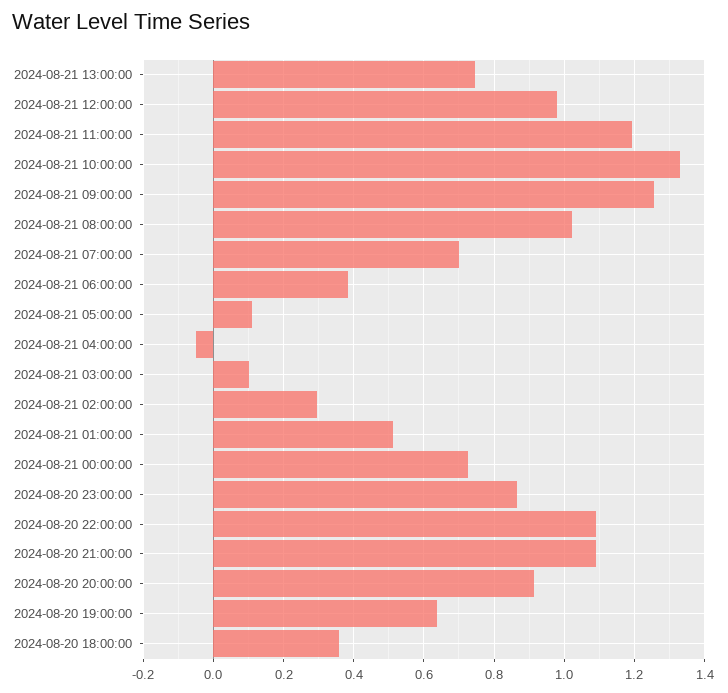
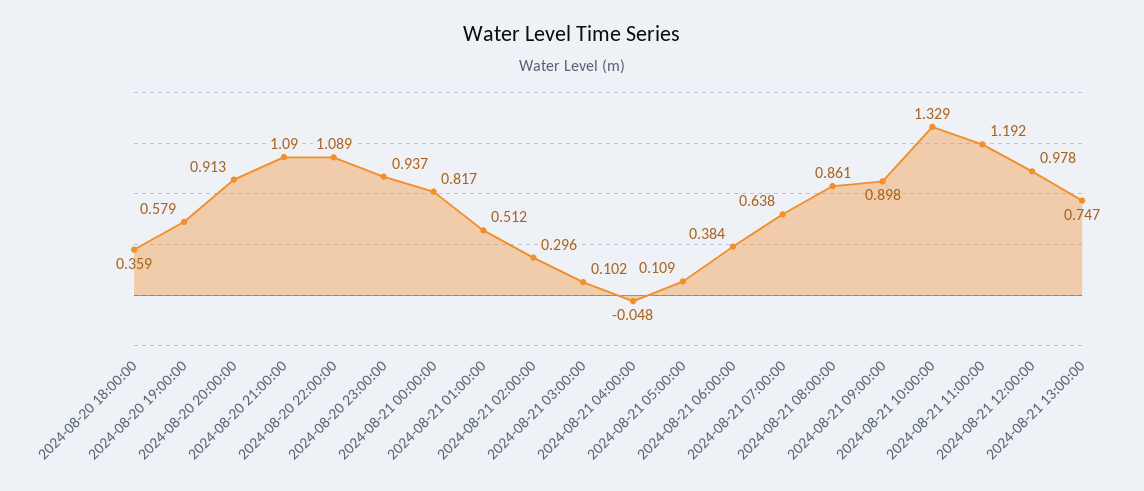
  {
    "2024-08-21 13:00:00": 0.747,
    "2024-08-21 12:00:00": 0.978,
    "2024-08-21 11:00:00": 1.192,
    "2024-08-21 10:00:00": 1.329,
-   "2024-08-21 09:00:00": 1.26,
+   "2024-08-21 09:00:00": 0.898,
-   "2024-08-21 08:00:00": 1.02,
+   "2024-08-21 08:00:00": 0.861,
-   "2024-08-21 07:00:00": 0.7,
+   "2024-08-21 07:00:00": 0.638,
    "2024-08-21 06:00:00": 0.384,
    "2024-08-21 05:00:00": 0.109,
    "2024-08-21 04:00:00": -0.048,
    "2024-08-21 03:00:00": 0.102,
    "2024-08-21 02:00:00": 0.296,
    "2024-08-21 01:00:00": 0.512,
-   "2024-08-21 00:00:00": 0.72,
+   "2024-08-21 00:00:00": 0.817,
-   "2024-08-20 23:00:00": 0.86,
+   "2024-08-20 23:00:00": 0.937,
    "2024-08-20 22:00:00": 1.089,
    "2024-08-20 21:00:00": 1.09,
    "2024-08-20 20:00:00": 0.913,
-   "2024-08-20 19:00:00": 0.64,
+   "2024-08-20 19:00:00": 0.579,
    "2024-08-20 18:00:00": 0.359
  }

